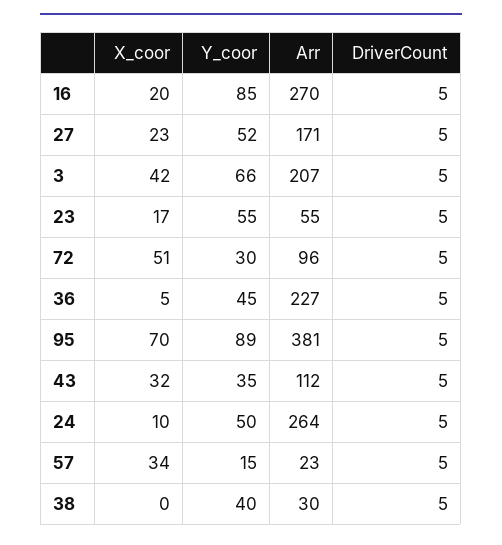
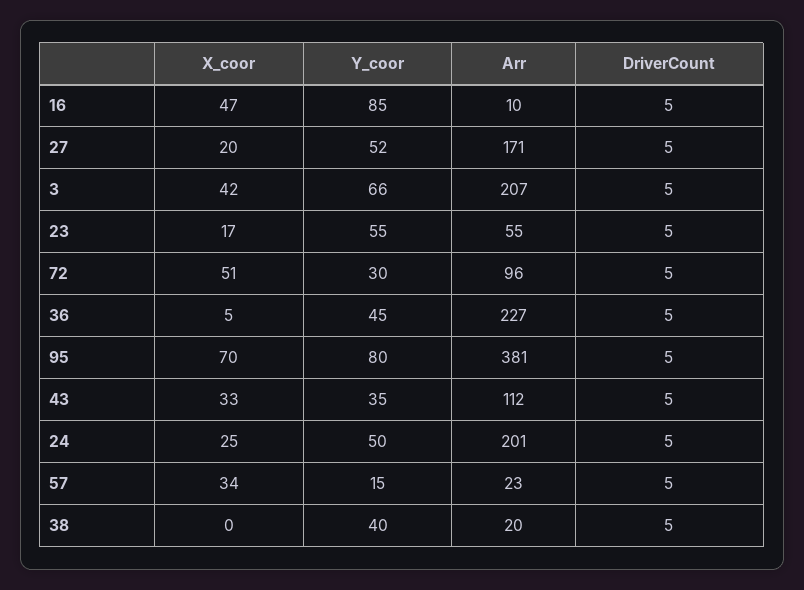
  {
    "X_coor": {
-     "16": 20,
+     "16": 47,
-     "27": 23,
+     "27": 20,
      "3": 42,
      "23": 17,
      "72": 51,
      "36": 5,
      "95": 70,
-     "43": 32,
+     "43": 33,
-     "24": 10,
+     "24": 25,
      "57": 34,
      "38": 0
    },
    "Y_coor": {
      "16": 85,
      "27": 52,
      "3": 66,
      "23": 55,
      "72": 30,
      "36": 45,
-     "95": 89,
+     "95": 80,
      "43": 35,
      "24": 50,
      "57": 15,
      "38": 40
    },
    "Arr": {
-     "16": 270,
+     "16": 10,
      "27": 171,
      "3": 207,
      "23": 55,
      "72": 96,
      "36": 227,
      "95": 381,
      "43": 112,
-     "24": 264,
+     "24": 201,
      "57": 23,
-     "38": 30
+     "38": 20
    },
    "DriverCount": {
      "16": 5,
      "27": 5,
      "3": 5,
      "23": 5,
      "72": 5,
      "36": 5,
      "95": 5,
      "43": 5,
      "24": 5,
      "57": 5,
      "38": 5
    }
  }

